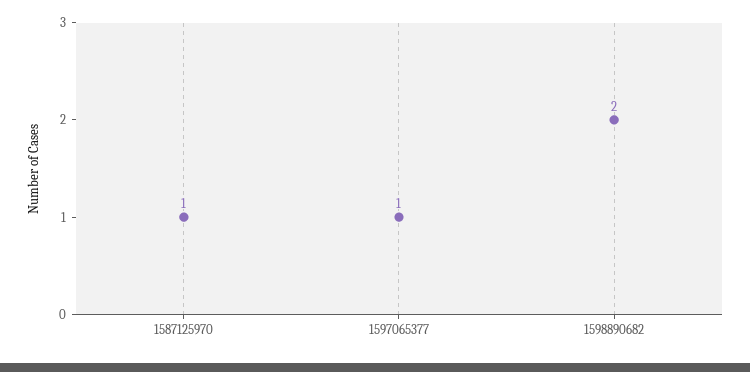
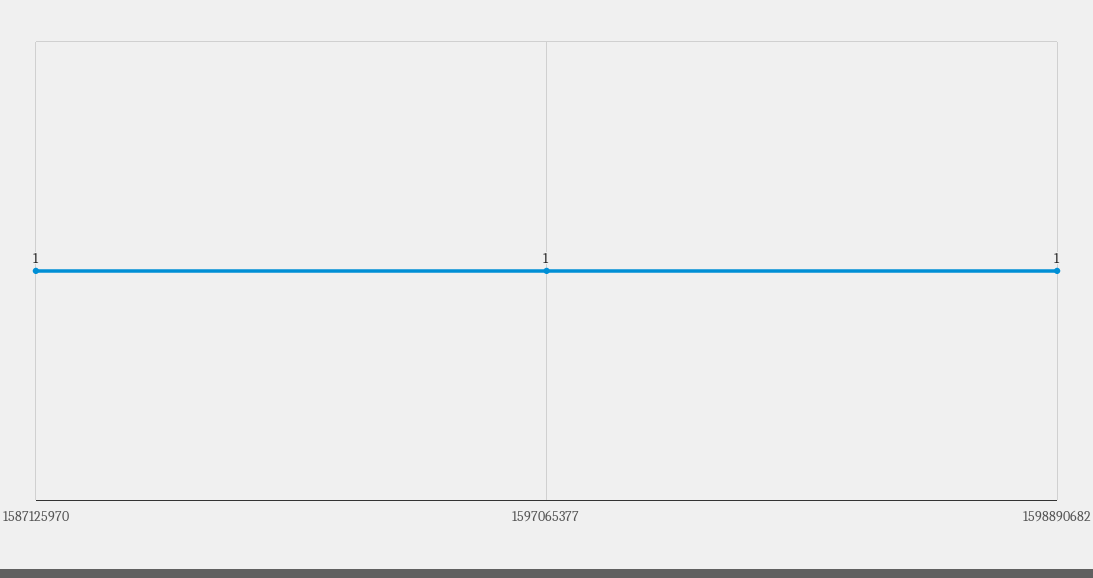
  {
    "1587125970": 1,
    "1597065377": 1,
-   "1598890682": 2
+   "1598890682": 1
  }

